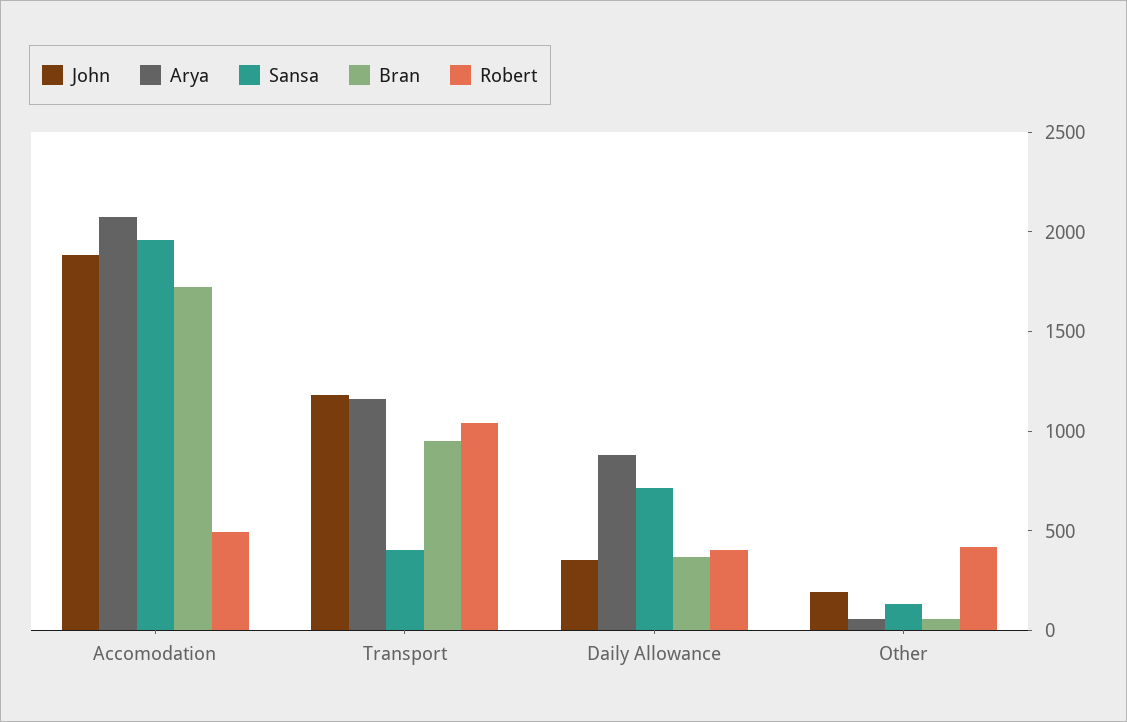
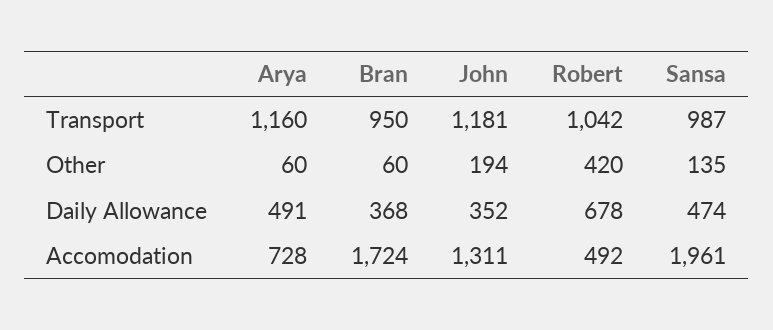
  {
    "John": {
-     "Accomodation": 1900,
+     "Accomodation": 1311,
      "Transport": 1181,
      "Daily Allowance": 352,
      "Other": 194
    },
    "Arya": {
-     "Accomodation": 2100,
+     "Accomodation": 728,
      "Transport": 1160,
-     "Daily Allowance": 900,
+     "Daily Allowance": 491,
      "Other": 60
    },
    "Sansa": {
      "Accomodation": 1961,
-     "Transport": 400,
+     "Transport": 987,
-     "Daily Allowance": 700,
+     "Daily Allowance": 474,
      "Other": 135
    },
    "Bran": {
      "Accomodation": 1724,
      "Transport": 950,
      "Daily Allowance": 368,
      "Other": 60
    },
    "Robert": {
      "Accomodation": 492,
      "Transport": 1042,
-     "Daily Allowance": 400,
+     "Daily Allowance": 678,
      "Other": 420
    }
  }

